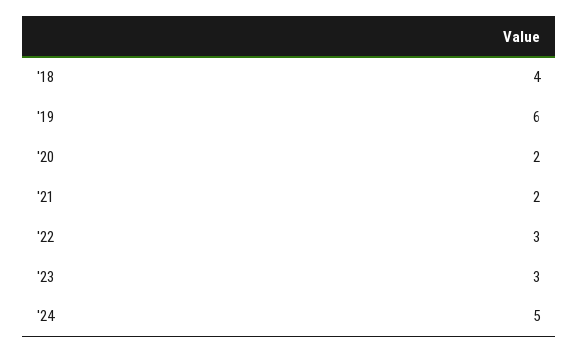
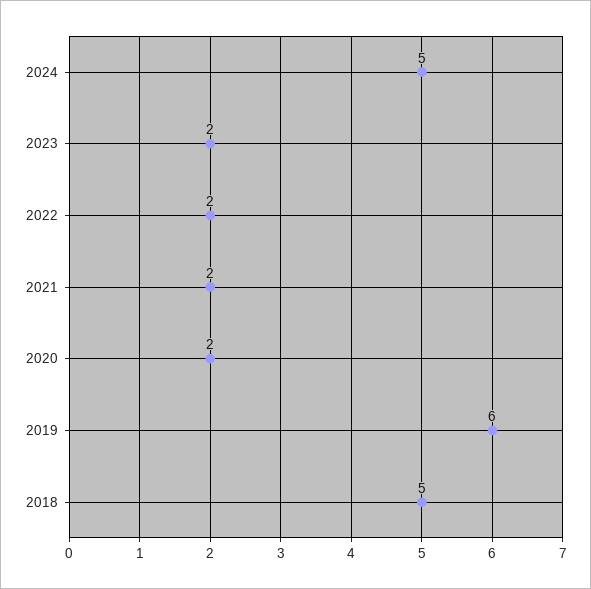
  {
-   "'18": 4,
+   "'18": 5,
    "'19": 6,
    "'20": 2,
    "'21": 2,
-   "'22": 3,
+   "'22": 2,
-   "'23": 3,
+   "'23": 2,
    "'24": 5
  }

